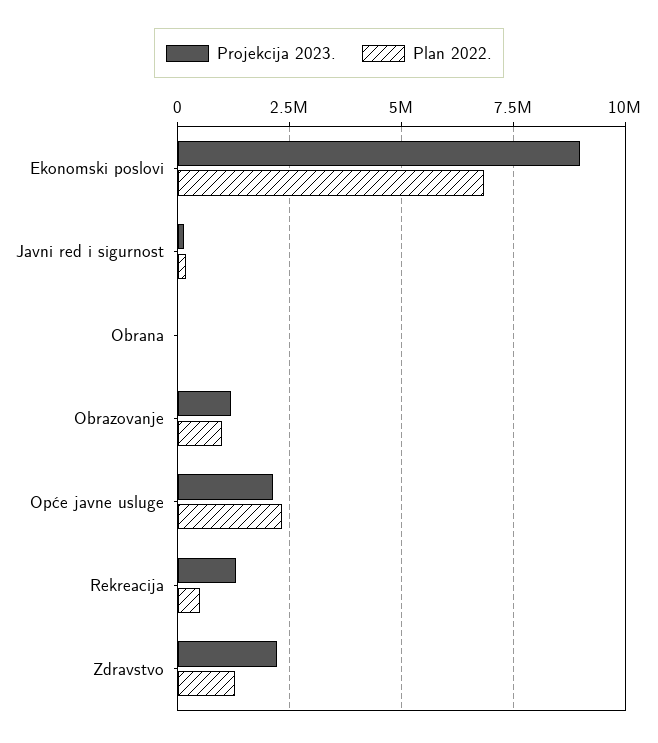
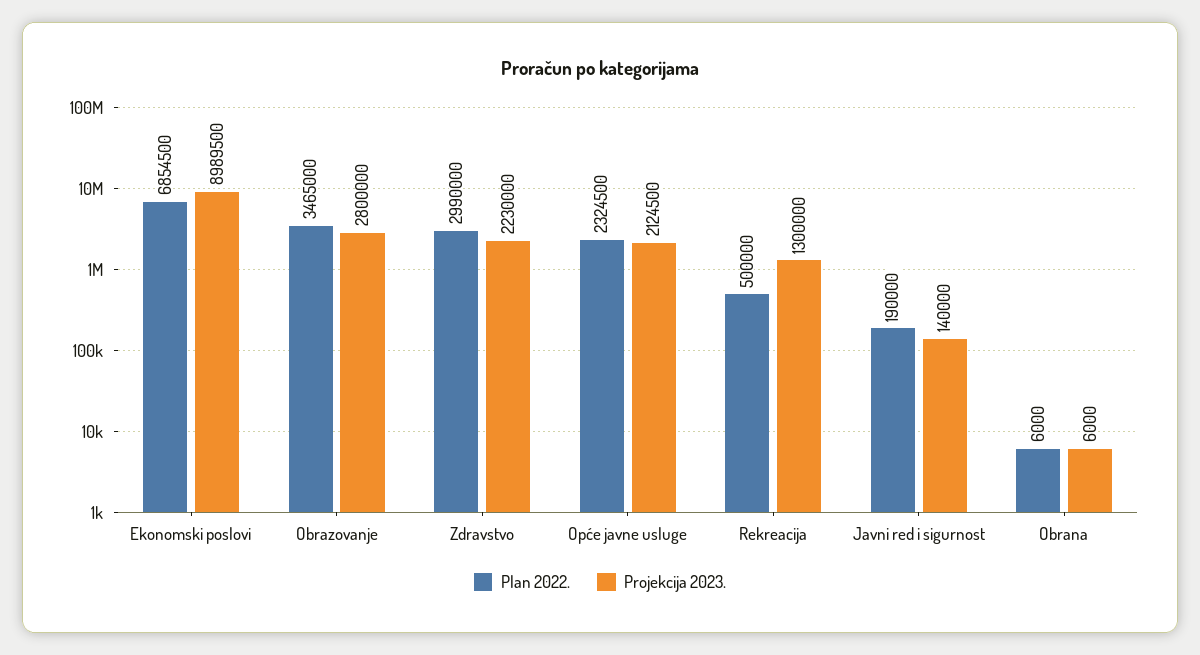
  {
    "Projekcija 2023.": {
      "Ekonomski poslovi": 8989500,
      "Javni red i sigurnost": 140000,
      "Obrana": 6000,
-     "Obrazovanje": 1250000,
+     "Obrazovanje": 2800000,
      "Opće javne usluge": 2124500,
      "Rekreacija": 1300000,
      "Zdravstvo": 2230000
    },
    "Plan 2022.": {
      "Ekonomski poslovi": 6854500,
      "Javni red i sigurnost": 190000,
      "Obrana": 6000,
-     "Obrazovanje": 1000000,
+     "Obrazovanje": 3465000,
      "Opće javne usluge": 2324500,
      "Rekreacija": 500000,
-     "Zdravstvo": 1250000
+     "Zdravstvo": 2990000
    }
  }

